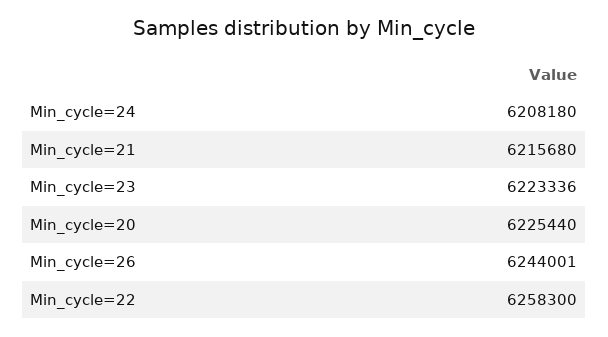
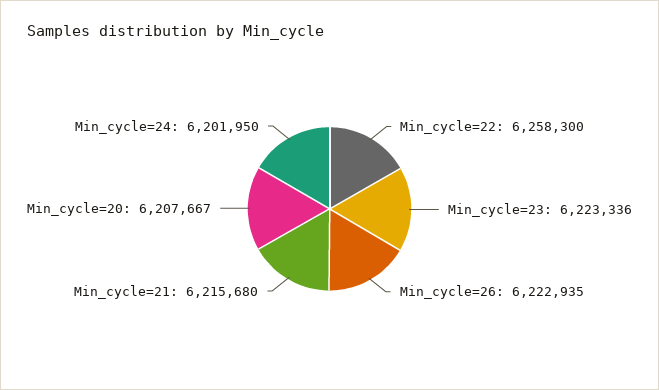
  {
-   "Min_cycle=24": 6208180,
+   "Min_cycle=24": 6201950,
    "Min_cycle=21": 6215680,
    "Min_cycle=23": 6223336,
-   "Min_cycle=20": 6225440,
+   "Min_cycle=20": 6207667,
-   "Min_cycle=26": 6244001,
+   "Min_cycle=26": 6222935,
    "Min_cycle=22": 6258300
  }

